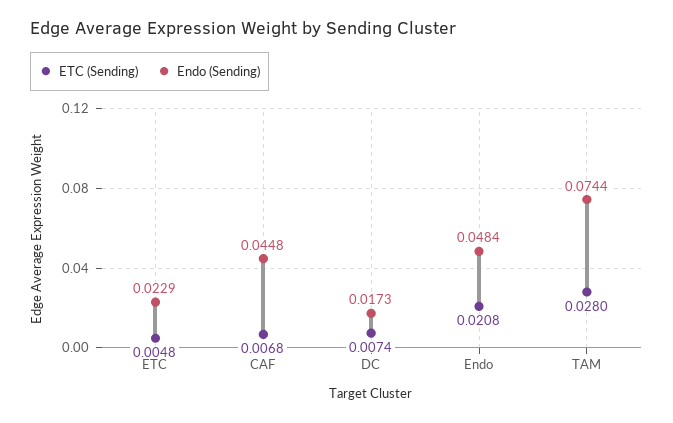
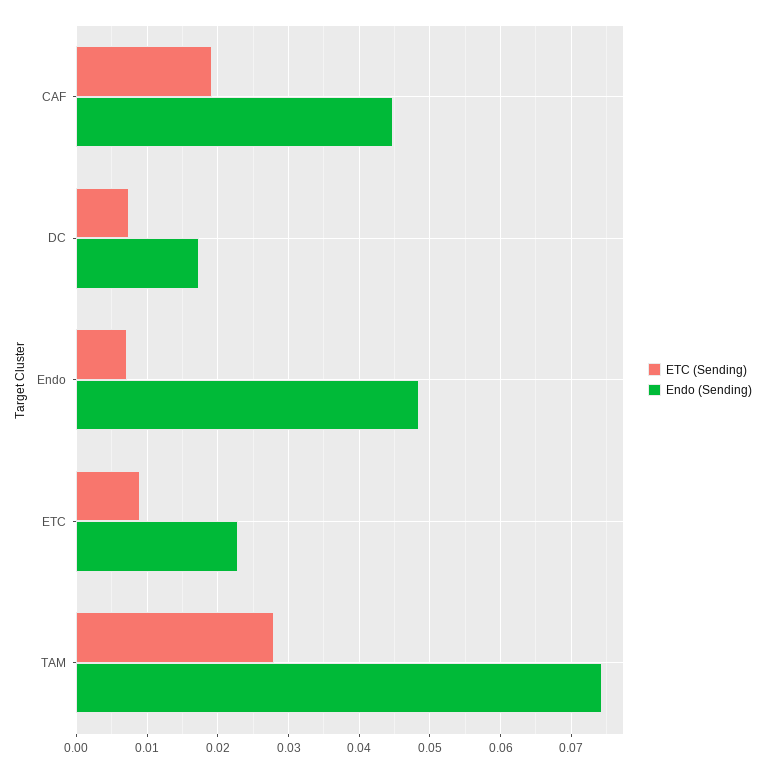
  {
    "ETC (Sending)": {
-     "ETC": 0.0048,
+     "ETC": 0.009,
-     "CAF": 0.0068,
+     "CAF": 0.019,
      "DC": 0.0074,
-     "Endo": 0.0208,
+     "Endo": 0.007,
      "TAM": 0.028
    },
    "Endo (Sending)": {
      "ETC": 0.0229,
      "CAF": 0.0448,
      "DC": 0.0173,
      "Endo": 0.0484,
      "TAM": 0.0744
    }
  }

